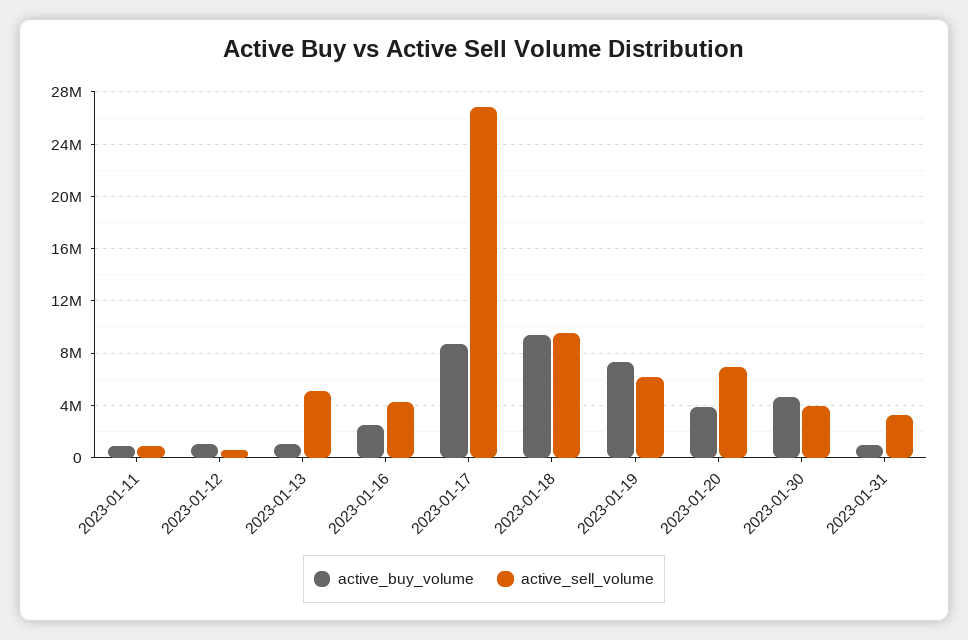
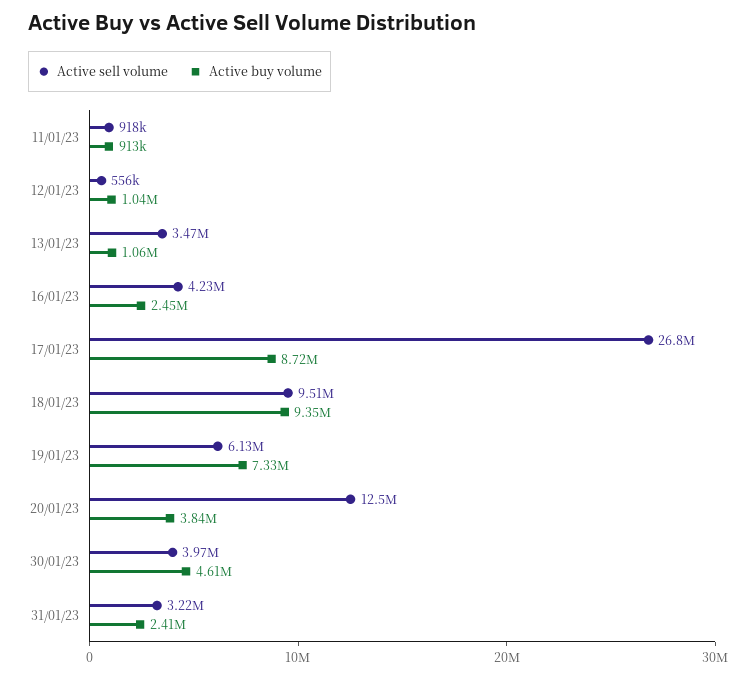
  {
    "active_buy_volume": {
      "2023-01-11": 913000,
      "2023-01-12": 1040000,
      "2023-01-13": 1060000,
      "2023-01-16": 2450000,
      "2023-01-17": 8720000,
      "2023-01-18": 9350000,
      "2023-01-19": 7330000,
      "2023-01-20": 3840000,
      "2023-01-30": 4610000,
-     "2023-01-31": 1000000
+     "2023-01-31": 2410000
    },
    "active_sell_volume": {
      "2023-01-11": 918000,
      "2023-01-12": 556000,
-     "2023-01-13": 5000000,
+     "2023-01-13": 3470000,
      "2023-01-16": 4230000,
      "2023-01-17": 26800000,
      "2023-01-18": 9510000,
      "2023-01-19": 6130000,
-     "2023-01-20": 7000000,
+     "2023-01-20": 12500000,
      "2023-01-30": 3970000,
      "2023-01-31": 3220000
    }
  }

